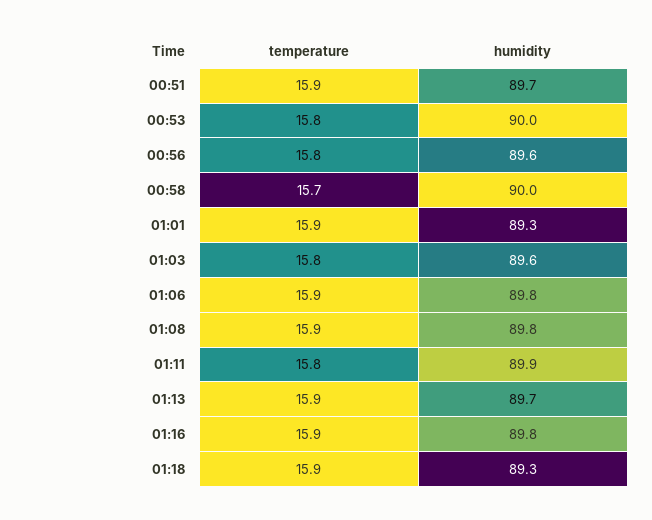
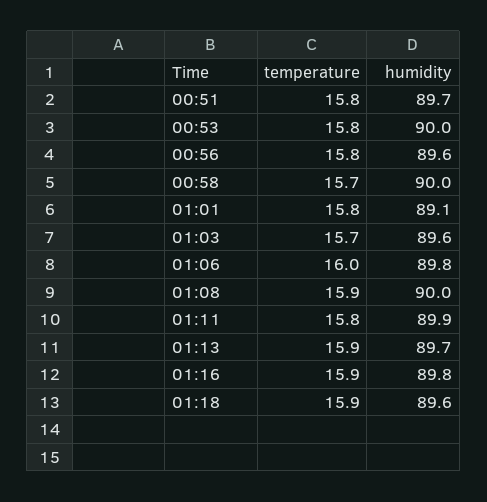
  {
    "temperature": {
-     "00:51": 15.9,
+     "00:51": 15.8,
      "00:53": 15.8,
      "00:56": 15.8,
      "00:58": 15.7,
-     "01:01": 15.9,
+     "01:01": 15.8,
-     "01:03": 15.8,
+     "01:03": 15.7,
-     "01:06": 15.9,
+     "01:06": 16,
      "01:08": 15.9,
      "01:11": 15.8,
      "01:13": 15.9,
      "01:16": 15.9,
      "01:18": 15.9
    },
    "humidity": {
      "00:51": 89.7,
      "00:53": 90,
      "00:56": 89.6,
      "00:58": 90,
-     "01:01": 89.3,
+     "01:01": 89.1,
      "01:03": 89.6,
      "01:06": 89.8,
-     "01:08": 89.8,
+     "01:08": 90,
      "01:11": 89.9,
      "01:13": 89.7,
      "01:16": 89.8,
-     "01:18": 89.3
+     "01:18": 89.6
    }
  }

